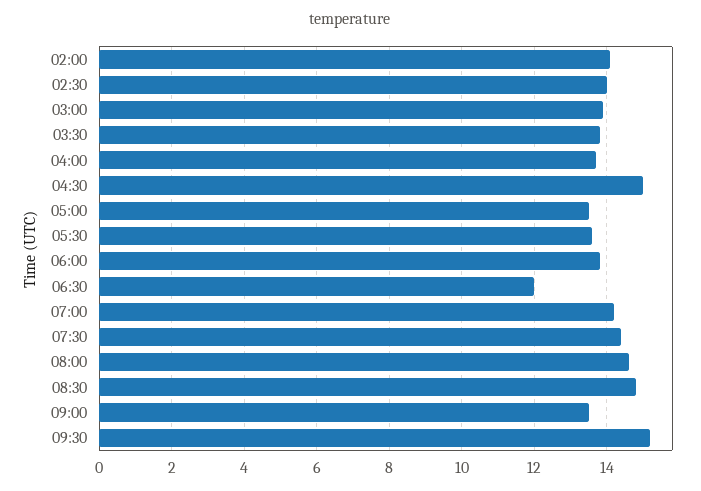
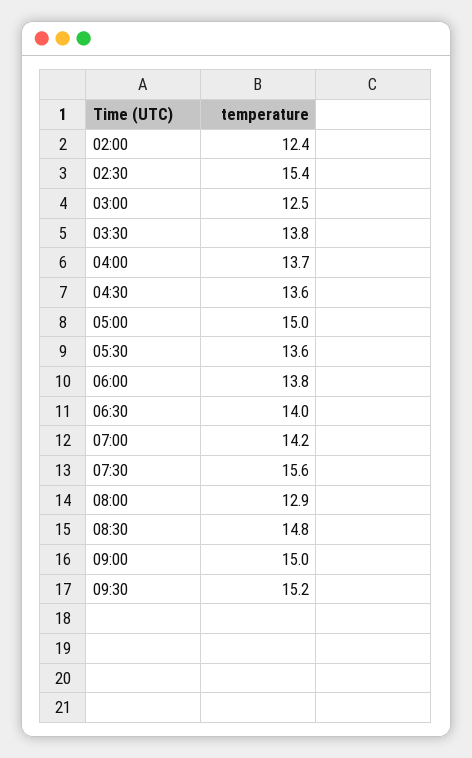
  {
-   "02:00": 14,
+   "02:00": 12.4,
-   "02:30": 14,
+   "02:30": 15.4,
-   "03:00": 14,
+   "03:00": 12.5,
    "03:30": 13.8,
    "04:00": 13.7,
-   "04:30": 15,
+   "04:30": 13.6,
-   "05:00": 13.5,
+   "05:00": 15,
    "05:30": 13.6,
    "06:00": 13.8,
-   "06:30": 12,
+   "06:30": 14,
    "07:00": 14.2,
-   "07:30": 14.5,
+   "07:30": 15.6,
-   "08:00": 14.5,
+   "08:00": 12.9,
    "08:30": 14.8,
-   "09:00": 13.5,
+   "09:00": 15,
    "09:30": 15.2
  }

